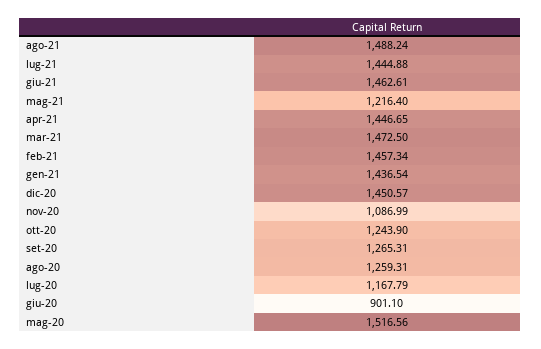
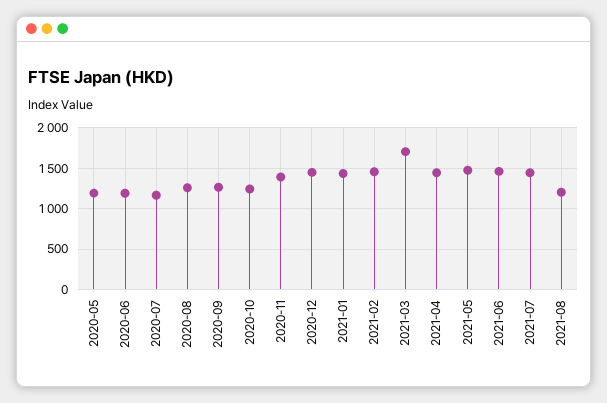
  {
-   "ago-21": 1488.24,
+   "ago-21": 1200,
    "lug-21": 1444.88,
    "giu-21": 1462.61,
-   "mag-21": 1216.4,
+   "mag-21": 1500,
    "apr-21": 1446.65,
-   "mar-21": 1472.5,
+   "mar-21": 1700,
    "feb-21": 1457.34,
    "gen-21": 1436.54,
    "dic-20": 1450.57,
-   "nov-20": 1086.99,
+   "nov-20": 1400,
    "ott-20": 1243.9,
    "set-20": 1265.31,
    "ago-20": 1259.31,
    "lug-20": 1167.79,
-   "giu-20": 901.1,
+   "giu-20": 1200,
-   "mag-20": 1516.56
+   "mag-20": 1200
  }

